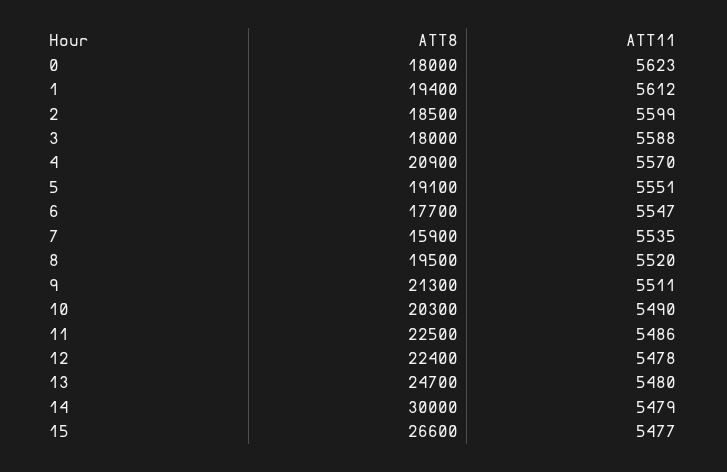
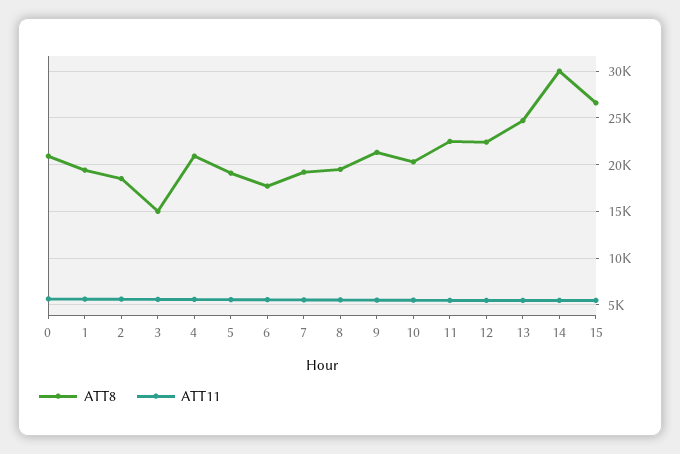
  {
    "ATT8": {
-     "0": 18000,
+     "0": 21000,
      "1": 19400,
      "2": 18500,
-     "3": 18000,
+     "3": 15000,
      "4": 20900,
      "5": 19100,
      "6": 17700,
-     "7": 15900,
+     "7": 19000,
      "8": 19500,
      "9": 21300,
      "10": 20300,
      "11": 22500,
      "12": 22400,
      "13": 24700,
      "14": 30000,
      "15": 26600
    },
    "ATT11": {
      "0": 5623,
      "1": 5612,
      "2": 5599,
      "3": 5588,
      "4": 5570,
      "5": 5551,
      "6": 5547,
      "7": 5535,
      "8": 5520,
      "9": 5511,
      "10": 5490,
      "11": 5486,
      "12": 5478,
      "13": 5480,
      "14": 5479,
      "15": 5477
    }
  }

